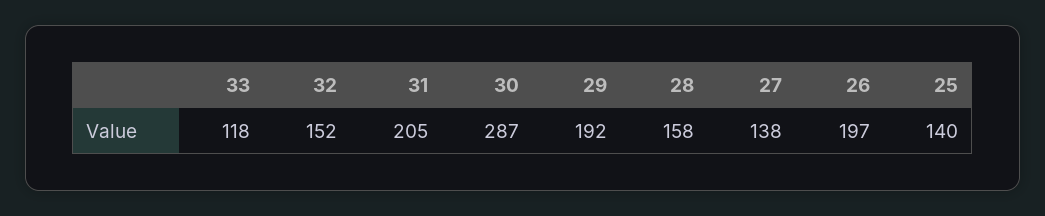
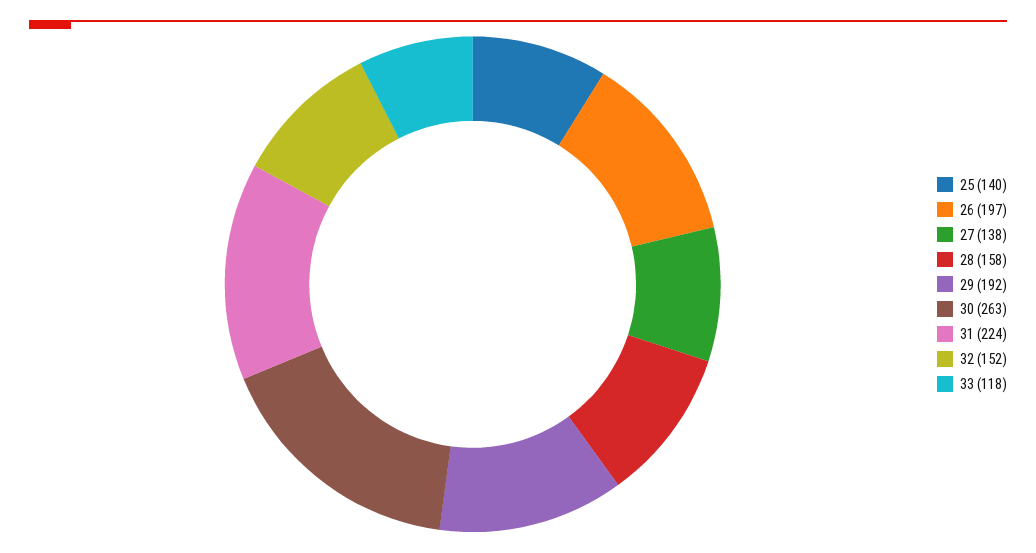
  {
    "33": 118,
    "32": 152,
-   "31": 205,
+   "31": 224,
-   "30": 287,
+   "30": 263,
    "29": 192,
    "28": 158,
    "27": 138,
    "26": 197,
    "25": 140
  }

